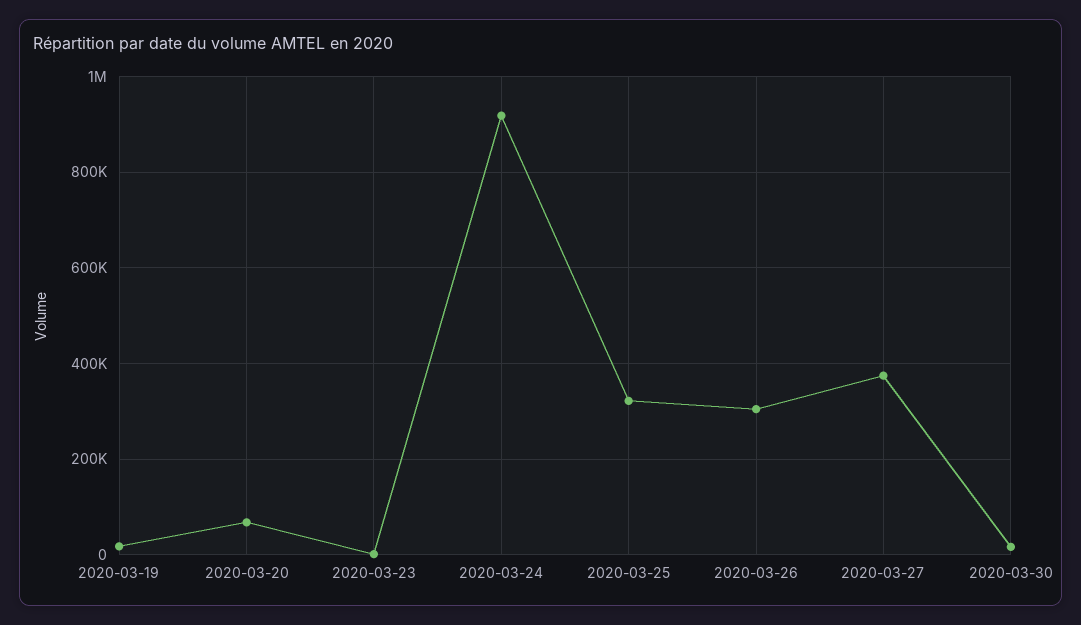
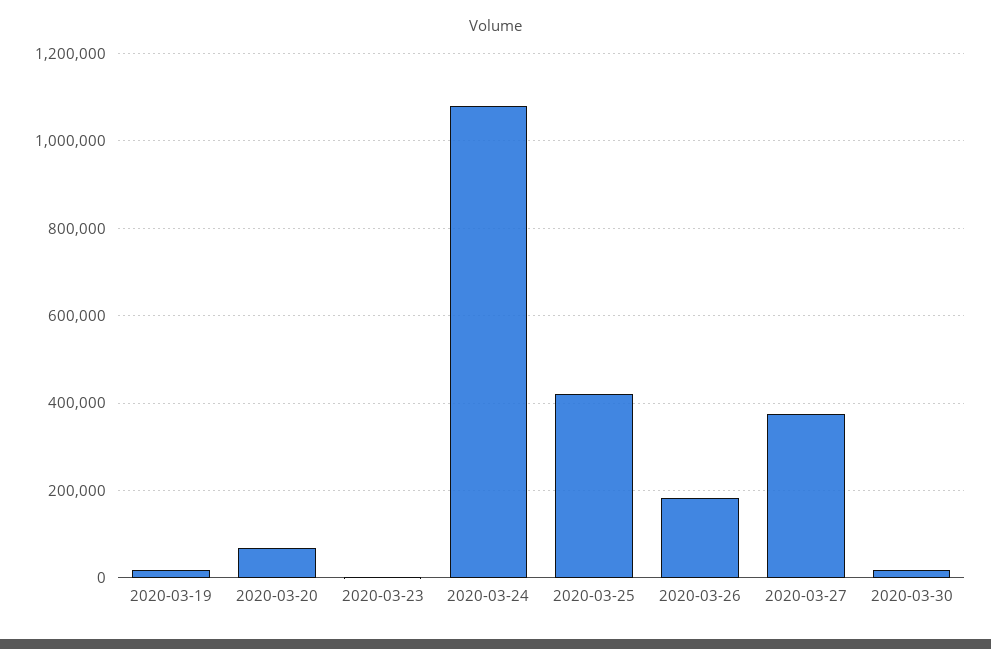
  {
    "2020-03-19": 20000,
    "2020-03-20": 60000,
    "2020-03-23": 0,
-   "2020-03-24": 920000,
+   "2020-03-24": 1080000,
-   "2020-03-25": 320000,
+   "2020-03-25": 420000,
-   "2020-03-26": 300000,
+   "2020-03-26": 180000,
    "2020-03-27": 380000,
    "2020-03-30": 20000
  }

